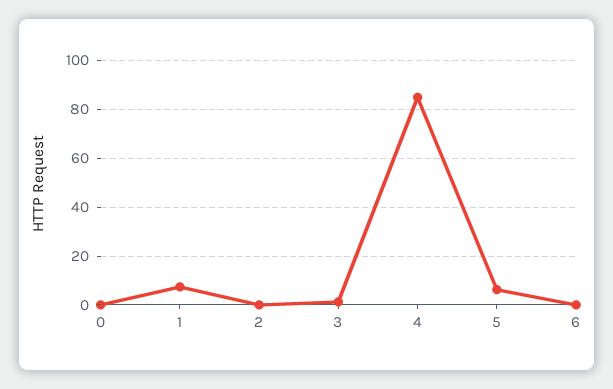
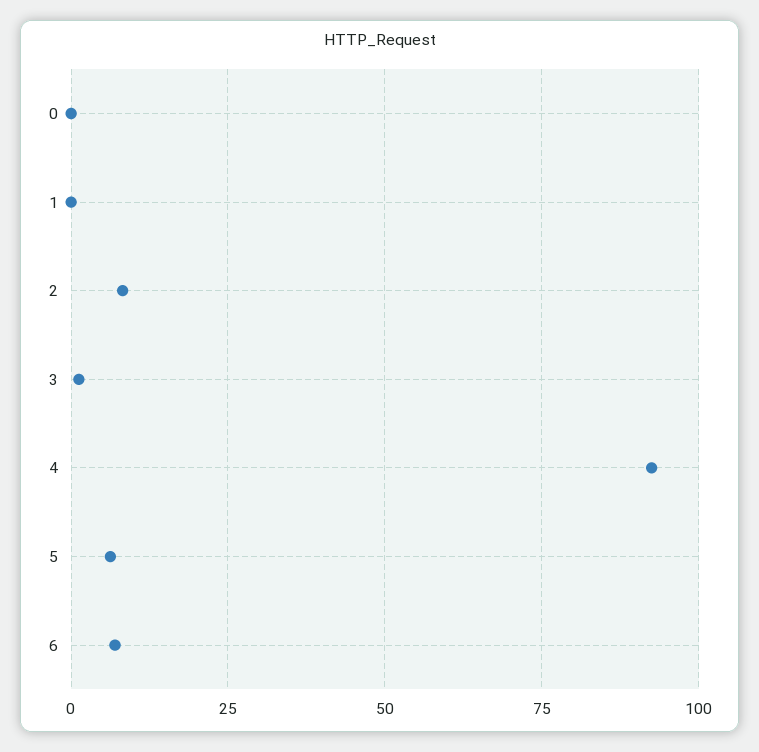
  {
    "0": 0,
-   "1": 7.5,
+   "1": 0,
-   "2": 0,
+   "2": 7.5,
    "3": 2.5,
-   "4": 85,
+   "4": 92.5,
    "5": 7.5,
-   "6": 0
+   "6": 7.5
  }

